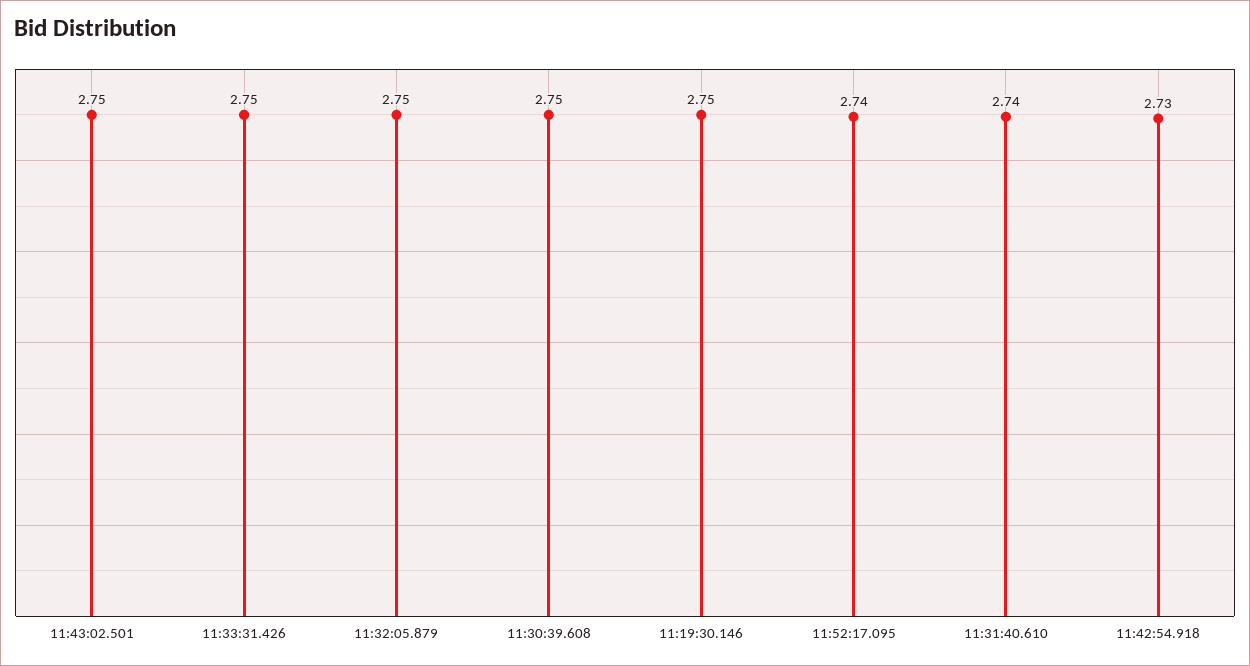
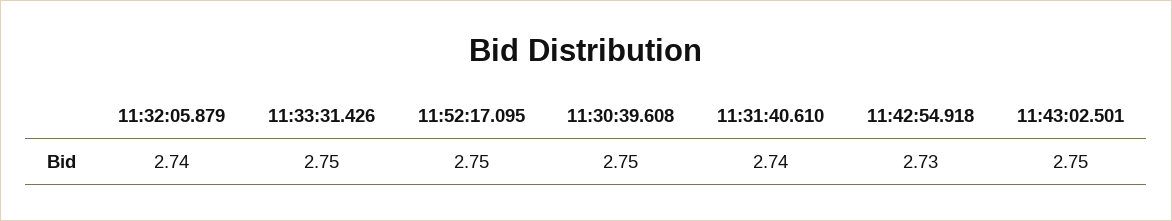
  {
    "11:43:02.501": 2.75,
    "11:33:31.426": 2.75,
-   "11:32:05.879": 2.75,
+   "11:32:05.879": 2.74,
    "11:30:39.608": 2.75,
-   "11:19:30.146": 2.75,
-   "11:52:17.095": 2.74,
+   "11:52:17.095": 2.75,
    "11:31:40.610": 2.74,
    "11:42:54.918": 2.73
  }

